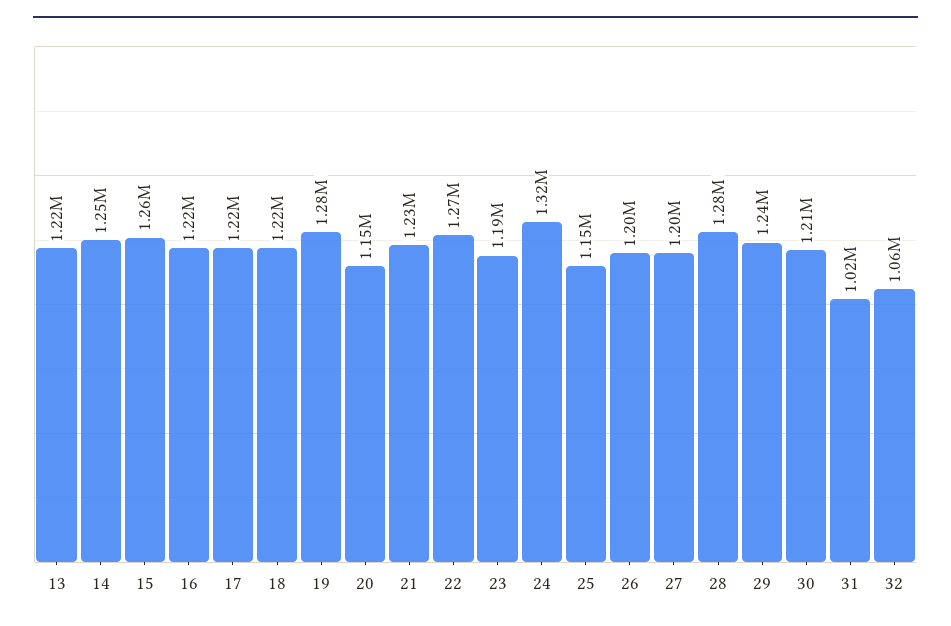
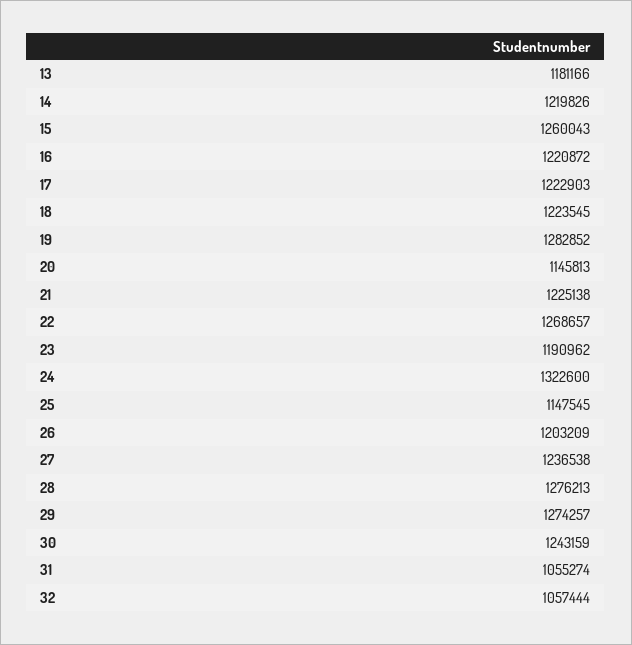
  {
-   "13": 1220000,
+   "13": 1181166,
-   "14": 1250000,
+   "14": 1219826,
    "15": 1260043,
    "16": 1220872,
    "17": 1222903,
    "18": 1223545,
    "19": 1282852,
    "20": 1145813,
    "21": 1225138,
    "22": 1268657,
    "23": 1190962,
    "24": 1322600,
    "25": 1147545,
    "26": 1203209,
-   "27": 1200000,
+   "27": 1236538,
    "28": 1276213,
-   "29": 1240000,
+   "29": 1274257,
-   "30": 1210000,
+   "30": 1243159,
-   "31": 1020000,
+   "31": 1055274,
    "32": 1057444
  }

